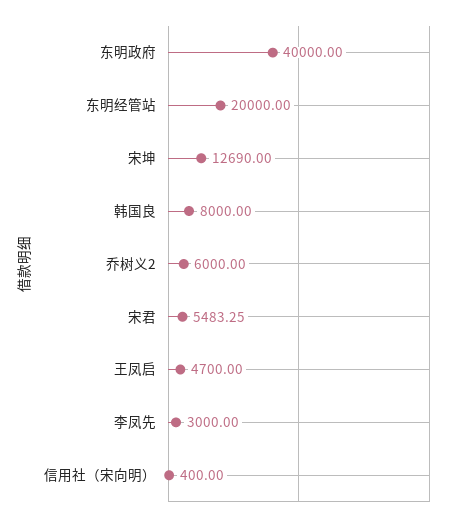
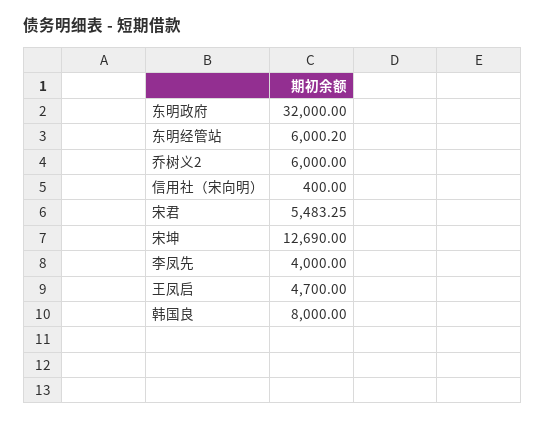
  {
-   "东明政府": 40000,
+   "东明政府": 32000,
-   "东明经管站": 20000,
+   "东明经管站": 6000.2,
    "宋坤": 12690,
    "韩国良": 8000,
    "乔树义2": 6000,
    "宋君": 5483.25,
    "王凤启": 4700,
-   "李凤先": 3000,
+   "李凤先": 4000,
    "信用社（宋向明）": 400
  }

